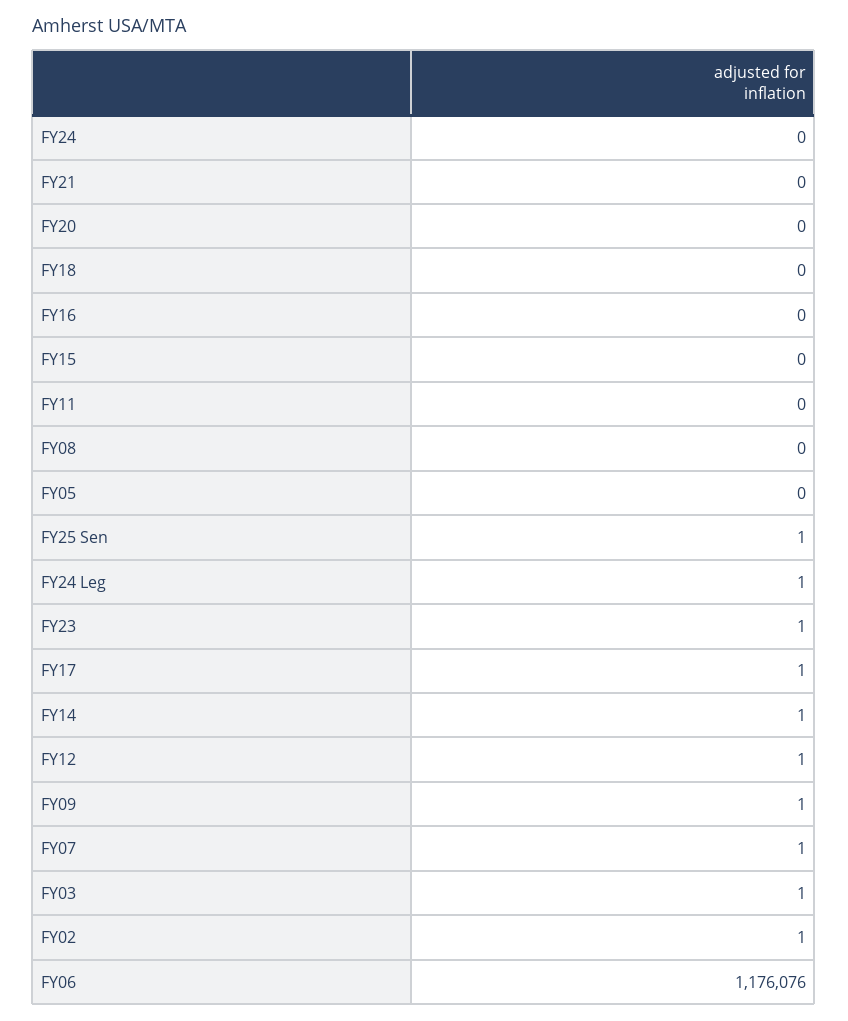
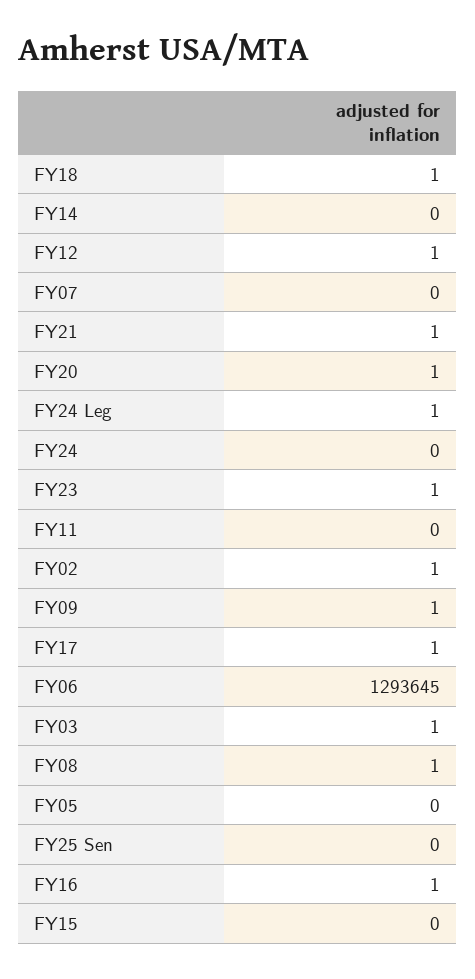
  {
    "FY24": 0,
-   "FY21": 0,
+   "FY21": 1,
-   "FY20": 0,
+   "FY20": 1,
-   "FY18": 0,
+   "FY18": 1,
-   "FY16": 0,
+   "FY16": 1,
    "FY15": 0,
    "FY11": 0,
-   "FY08": 0,
+   "FY08": 1,
    "FY05": 0,
-   "FY25 Sen": 1,
+   "FY25 Sen": 0,
    "FY24 Leg": 1,
    "FY23": 1,
    "FY17": 1,
-   "FY14": 1,
+   "FY14": 0,
    "FY12": 1,
    "FY09": 1,
-   "FY07": 1,
+   "FY07": 0,
    "FY03": 1,
    "FY02": 1,
-   "FY06": 1176076
+   "FY06": 1293645
  }

